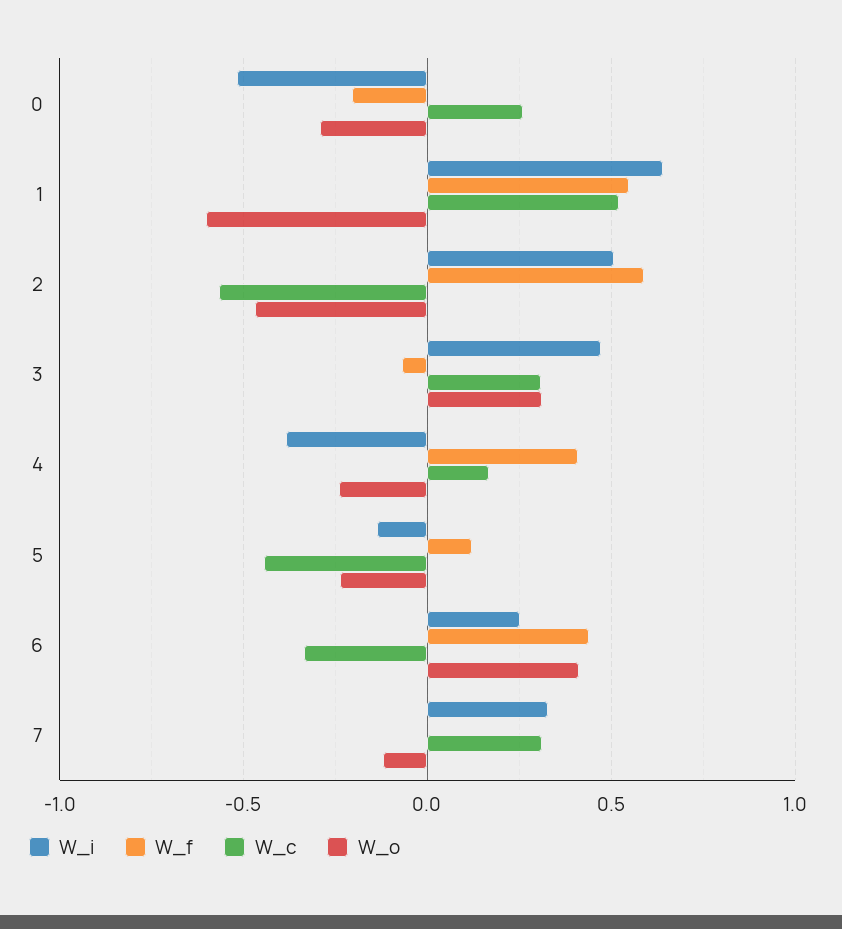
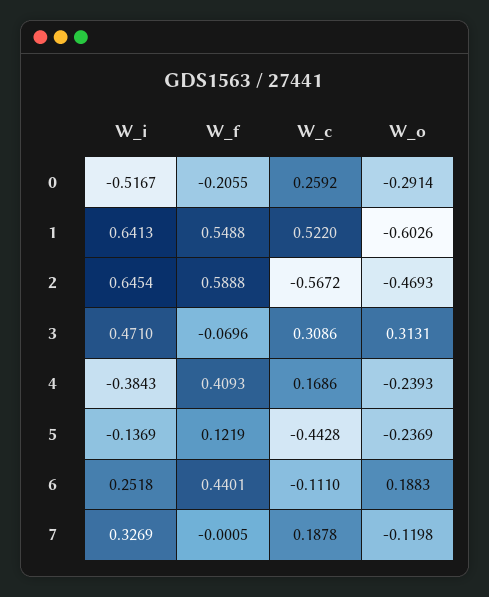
  {
    "W_i": {
      "0": -0.5167,
      "1": 0.6413,
-     "2": 0.5,
+     "2": 0.6454,
      "3": 0.471,
      "4": -0.3843,
      "5": -0.1369,
      "6": 0.2518,
      "7": 0.3269
    },
    "W_f": {
      "0": -0.2055,
      "1": 0.5488,
      "2": 0.5888,
      "3": -0.0696,
      "4": 0.4093,
      "5": 0.1219,
      "6": 0.4401,
      "7": -0.0005
    },
    "W_c": {
      "0": 0.2592,
      "1": 0.522,
      "2": -0.5672,
      "3": 0.3086,
      "4": 0.1686,
      "5": -0.4428,
-     "6": -0.35,
+     "6": -0.111,
-     "7": 0.3
+     "7": 0.1878
    },
    "W_o": {
      "0": -0.2914,
      "1": -0.6026,
      "2": -0.4693,
      "3": 0.3131,
      "4": -0.2393,
      "5": -0.2369,
-     "6": 0.4,
+     "6": 0.1883,
      "7": -0.1198
    }
  }

